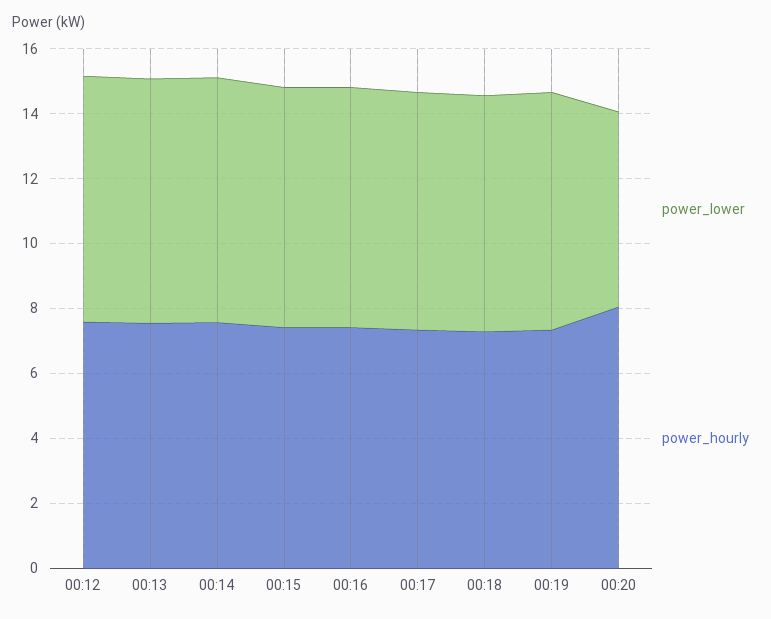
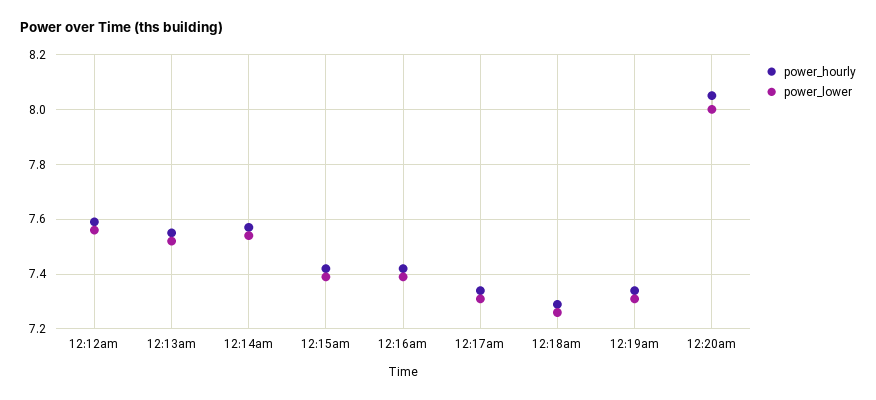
  {
    "power_lower": {
      "00:12": 7.55,
      "00:13": 7.5,
      "00:14": 7.55,
      "00:15": 7.4,
      "00:16": 7.4,
      "00:17": 7.3,
      "00:18": 7.25,
      "00:19": 7.3,
-     "00:20": 6
+     "00:20": 8
    },
    "power_hourly": {
      "00:12": 7.6,
      "00:13": 7.55,
      "00:14": 7.55,
      "00:15": 7.4,
      "00:16": 7.4,
      "00:17": 7.35,
      "00:18": 7.3,
      "00:19": 7.35,
      "00:20": 8.05
    }
  }

